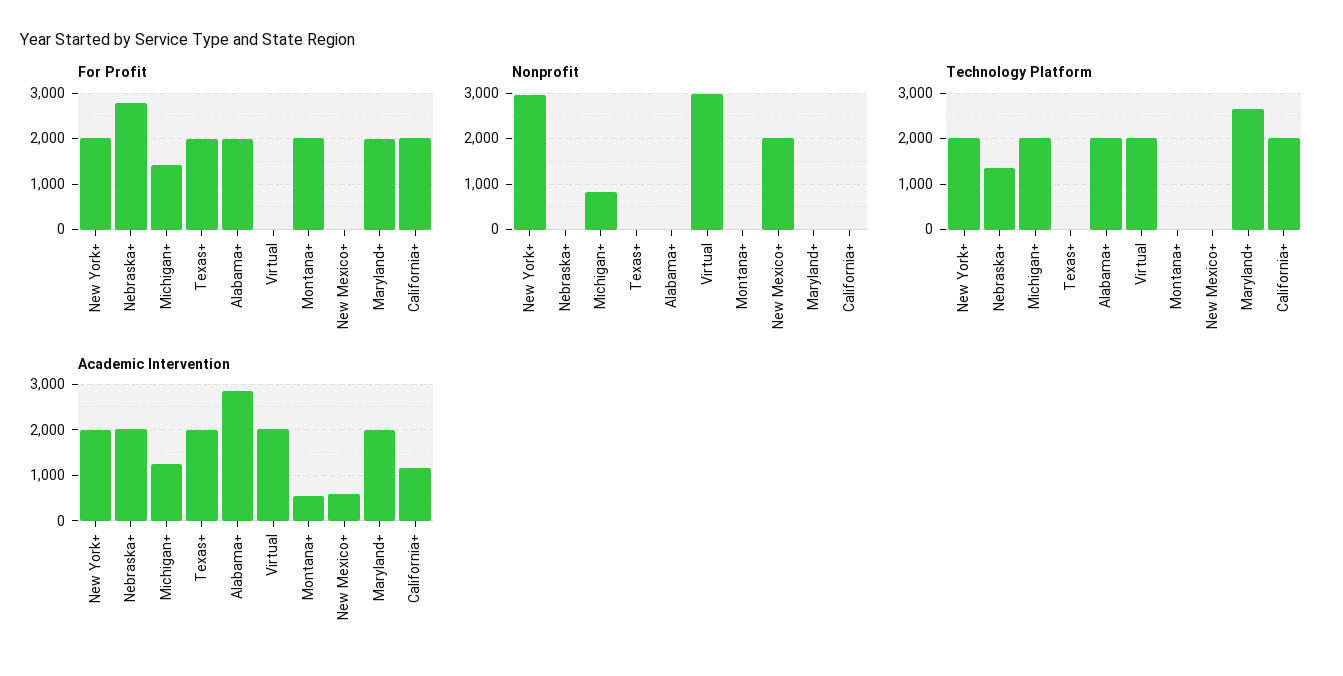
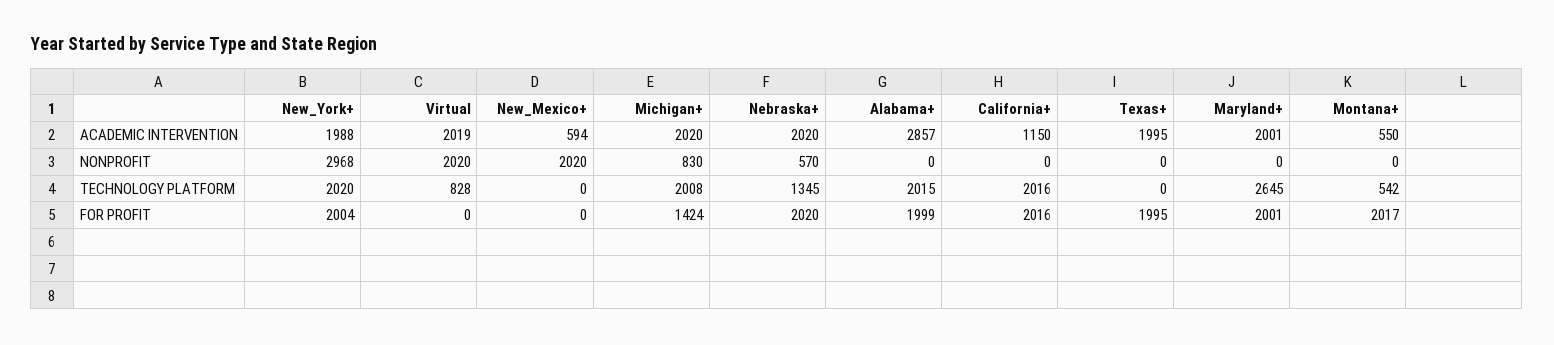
  {
    "For Profit": {
      "New York+": 2004,
-     "Nebraska+": 2800,
+     "Nebraska+": 2020,
      "Michigan+": 1424,
      "Texas+": 1995,
      "Alabama+": 1999,
      "Virtual": 0,
      "Montana+": 2017,
      "New Mexico+": 0,
      "Maryland+": 2001,
      "California+": 2016
    },
    "Nonprofit": {
      "New York+": 2968,
-     "Nebraska+": 0,
+     "Nebraska+": 570,
      "Michigan+": 830,
      "Texas+": 0,
      "Alabama+": 0,
-     "Virtual": 3000,
+     "Virtual": 2020,
      "Montana+": 0,
      "New Mexico+": 2020,
      "Maryland+": 0,
      "California+": 0
    },
    "Technology Platform": {
      "New York+": 2020,
      "Nebraska+": 1345,
      "Michigan+": 2008,
      "Texas+": 0,
      "Alabama+": 2015,
-     "Virtual": 2000,
+     "Virtual": 828,
-     "Montana+": 0,
+     "Montana+": 542,
      "New Mexico+": 0,
      "Maryland+": 2645,
      "California+": 2016
    },
    "Academic Intervention": {
      "New York+": 1988,
      "Nebraska+": 2020,
-     "Michigan+": 1200,
+     "Michigan+": 2020,
      "Texas+": 1995,
      "Alabama+": 2857,
      "Virtual": 2019,
      "Montana+": 550,
      "New Mexico+": 594,
      "Maryland+": 2001,
      "California+": 1150
    }
  }

